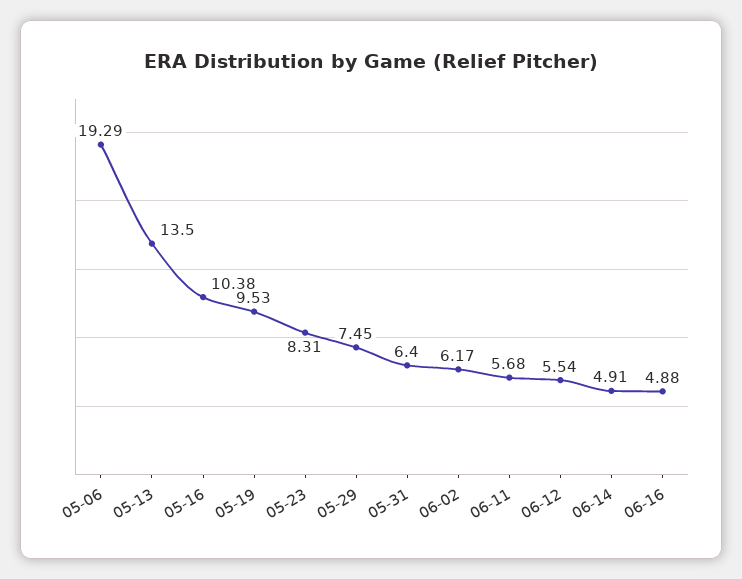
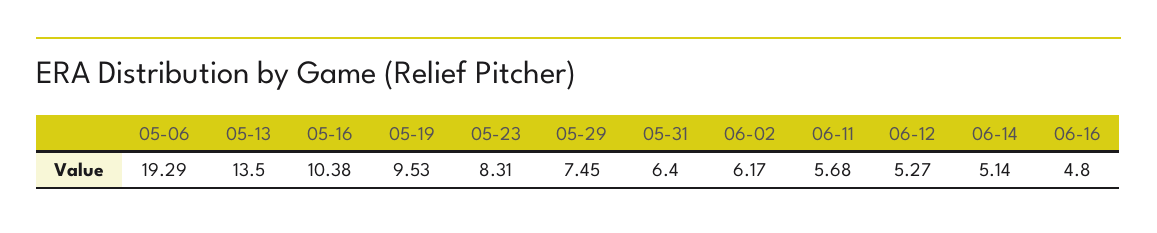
  {
    "05-06": 19.29,
    "05-13": 13.5,
    "05-16": 10.38,
    "05-19": 9.53,
    "05-23": 8.31,
    "05-29": 7.45,
    "05-31": 6.4,
    "06-02": 6.17,
    "06-11": 5.68,
-   "06-12": 5.54,
+   "06-12": 5.27,
-   "06-14": 4.91,
+   "06-14": 5.14,
-   "06-16": 4.88
+   "06-16": 4.8
  }

